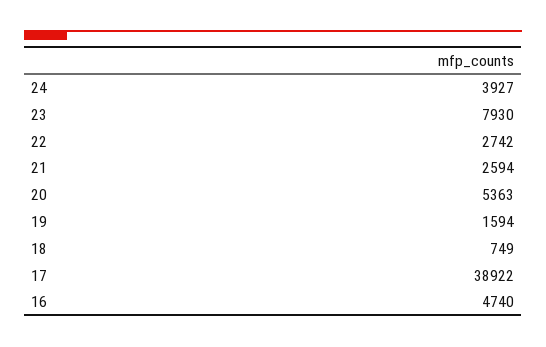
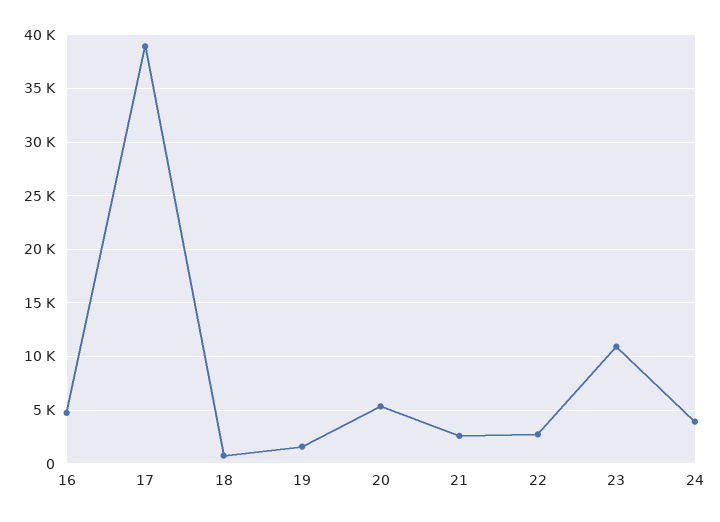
  {
    "24": 3927,
-   "23": 7930,
+   "23": 11000,
    "22": 2742,
    "21": 2594,
    "20": 5363,
    "19": 1594,
    "18": 749,
    "17": 38922,
    "16": 4740
  }

